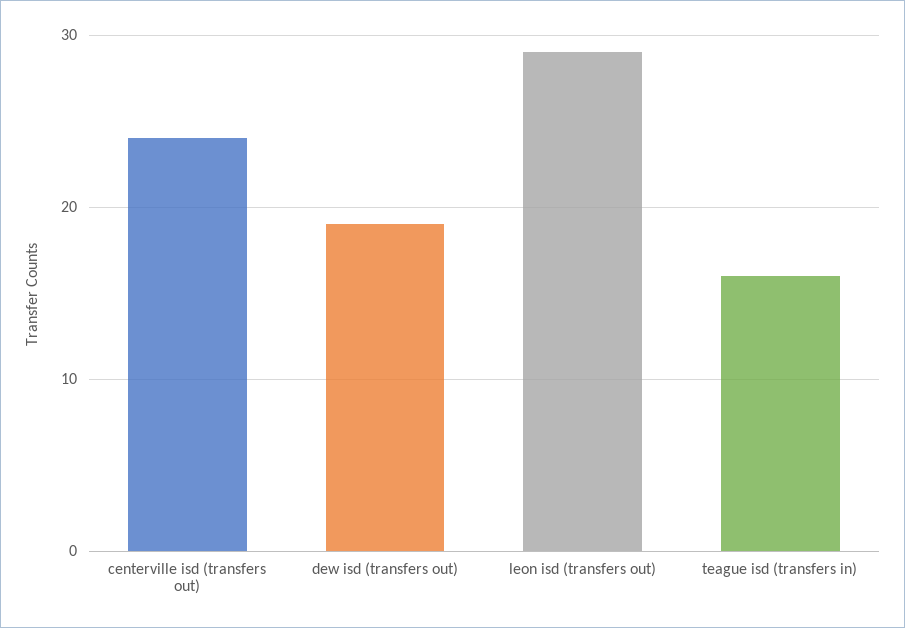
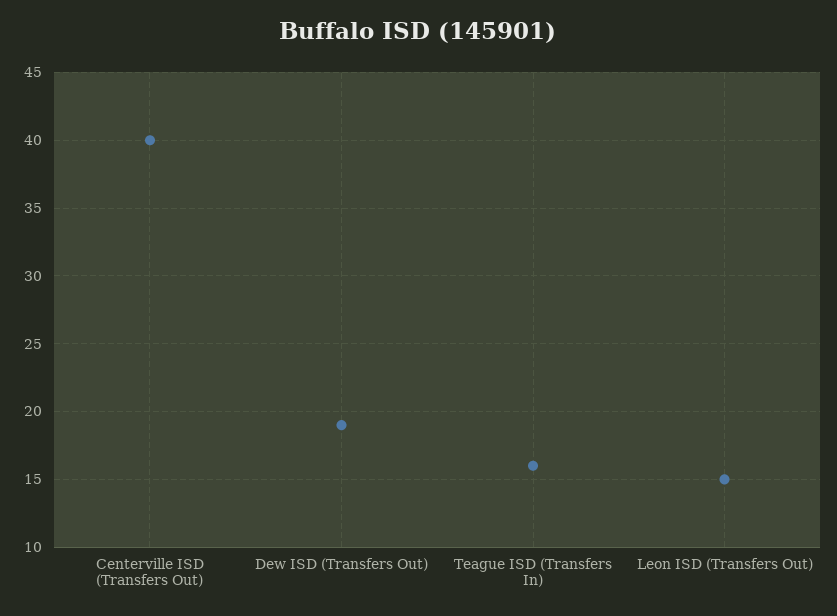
  {
-   "centerville isd (transfers out)": 24,
+   "centerville isd (transfers out)": 40,
    "dew isd (transfers out)": 19,
-   "leon isd (transfers out)": 29,
+   "leon isd (transfers out)": 15,
    "teague isd (transfers in)": 16
  }

